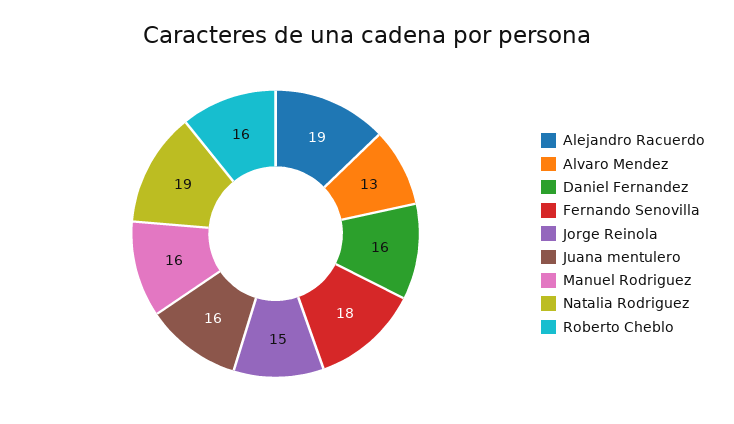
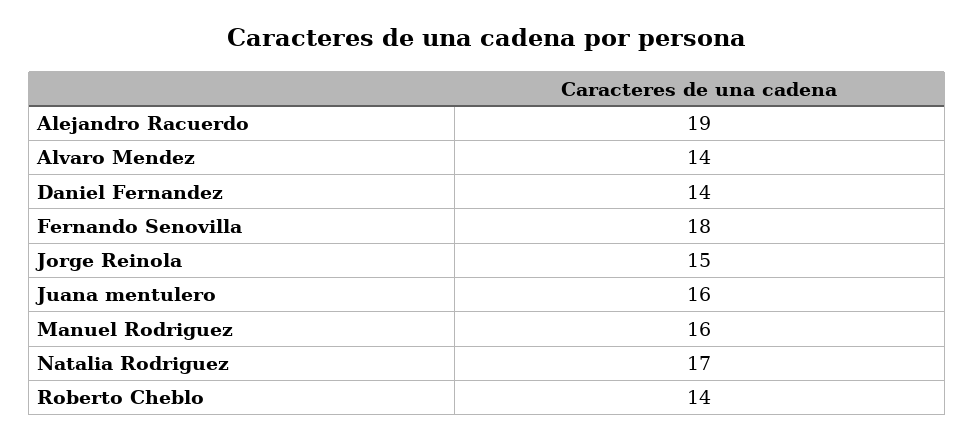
  {
    "Alejandro Racuerdo": 19,
-   "Alvaro Mendez": 13,
+   "Alvaro Mendez": 14,
-   "Daniel Fernandez": 16,
+   "Daniel Fernandez": 14,
    "Fernando Senovilla": 18,
    "Jorge Reinola": 15,
    "Juana mentulero": 16,
    "Manuel Rodriguez": 16,
-   "Natalia Rodriguez": 19,
+   "Natalia Rodriguez": 17,
-   "Roberto Cheblo": 16
+   "Roberto Cheblo": 14
  }

